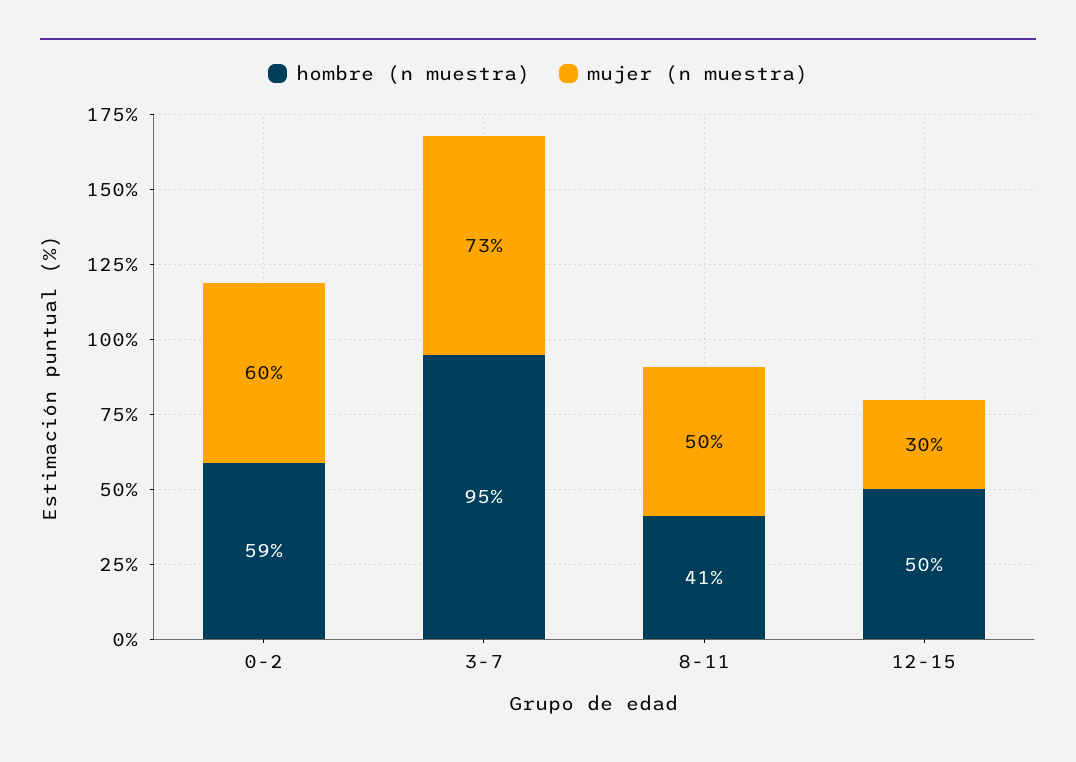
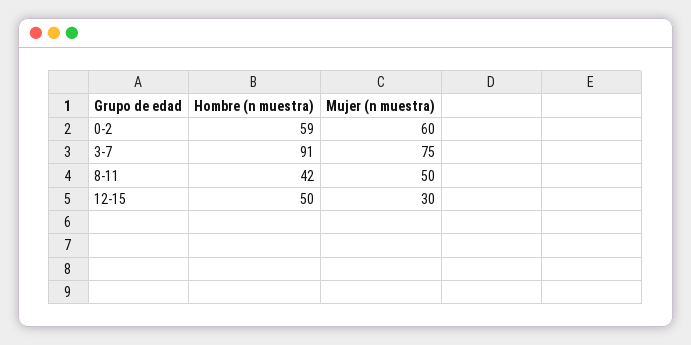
  {
    "hombre (n muestra)": {
      "0-2": 59,
-     "3-7": 95,
+     "3-7": 91,
-     "8-11": 41,
+     "8-11": 42,
      "12-15": 50
    },
    "mujer (n muestra)": {
      "0-2": 60,
-     "3-7": 73,
+     "3-7": 75,
      "8-11": 50,
      "12-15": 30
    }
  }

